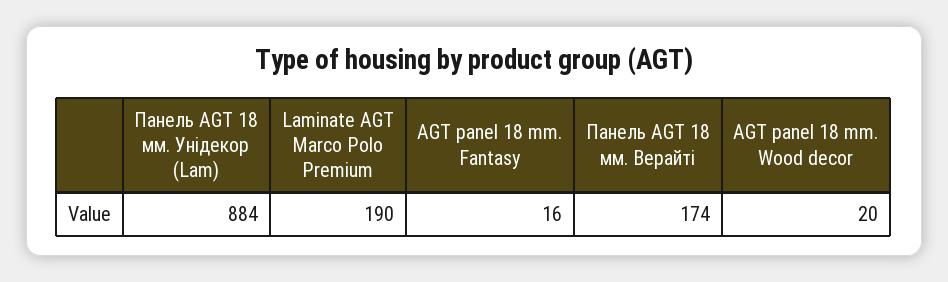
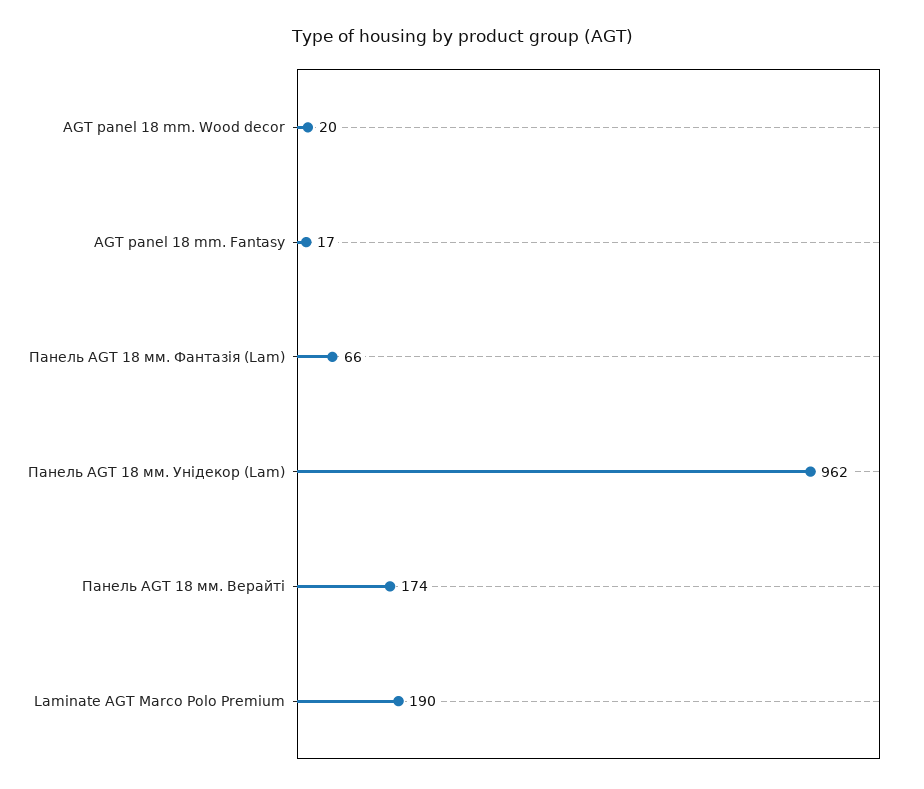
  {
-   "Панель AGT 18 мм. Унідекор (Lam)": 884,
+   "Панель AGT 18 мм. Унідекор (Lam)": 962,
    "Laminate AGT Marco Polo Premium": 190,
-   "AGT panel 18 mm. Fantasy": 16,
+   "AGT panel 18 mm. Fantasy": 17,
    "Панель AGT 18 мм. Верайті": 174,
-   "AGT panel 18 mm. Wood decor": 20
+   "AGT panel 18 mm. Wood decor": 20,
+   "Панель AGT 18 мм. Фантазія (Lam)": 66
  }

